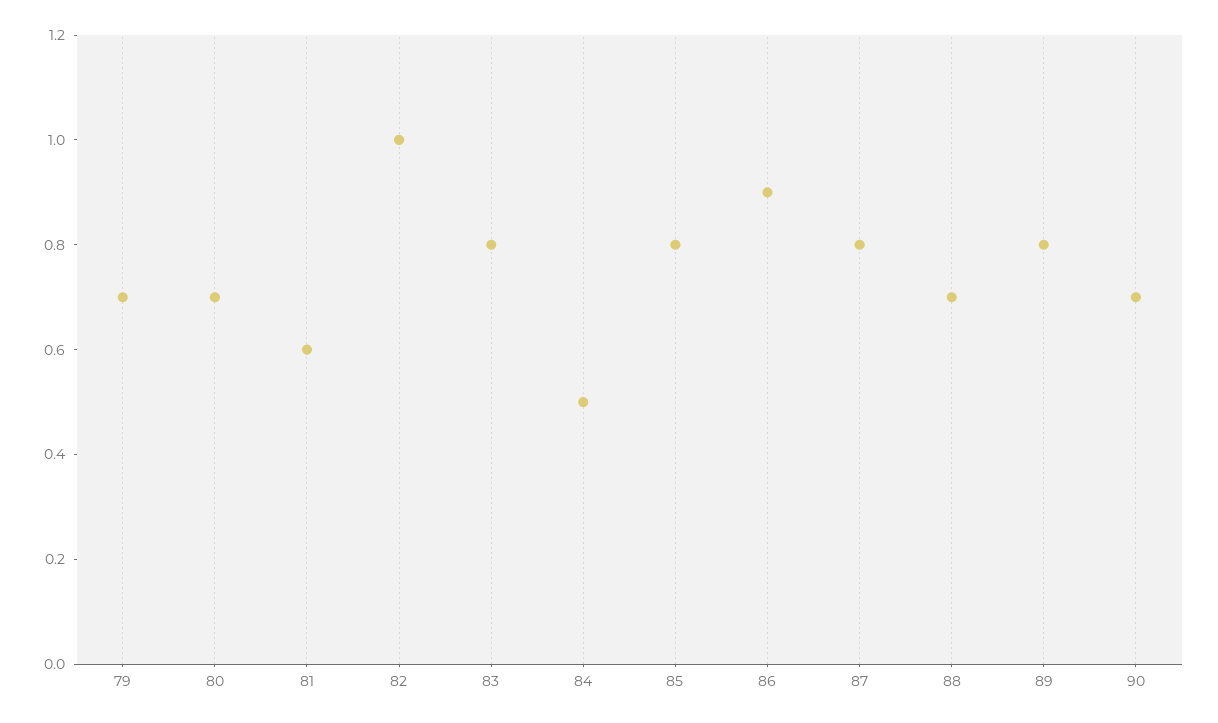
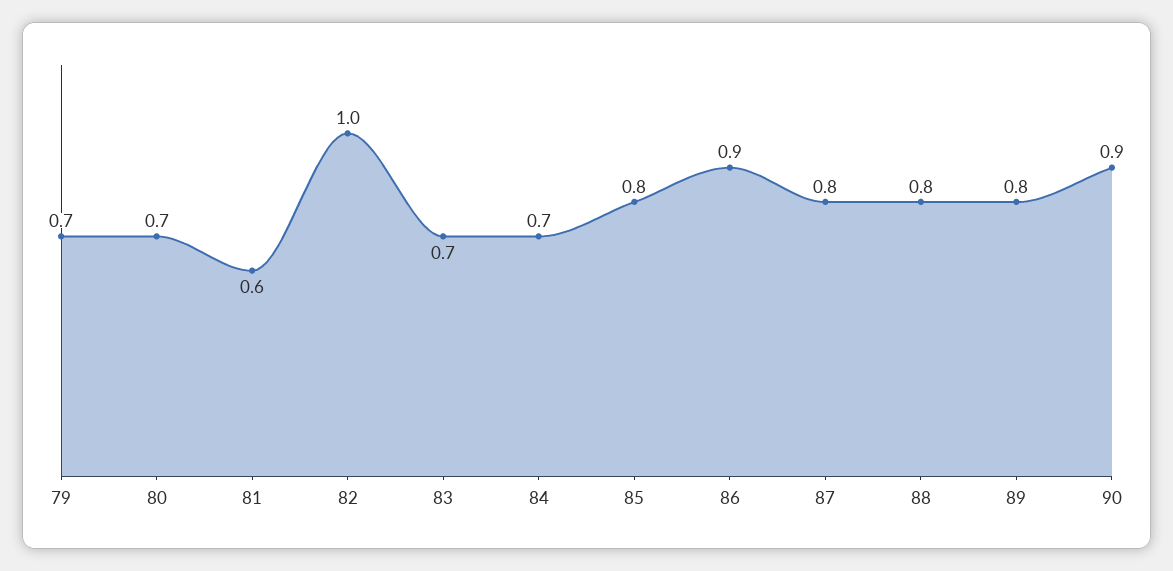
  {
    "79": 0.7,
    "80": 0.7,
    "81": 0.6,
    "82": 1,
-   "83": 0.8,
+   "83": 0.7,
-   "84": 0.5,
+   "84": 0.7,
    "85": 0.8,
    "86": 0.9,
    "87": 0.8,
-   "88": 0.7,
+   "88": 0.8,
    "89": 0.8,
-   "90": 0.7
+   "90": 0.9
  }

